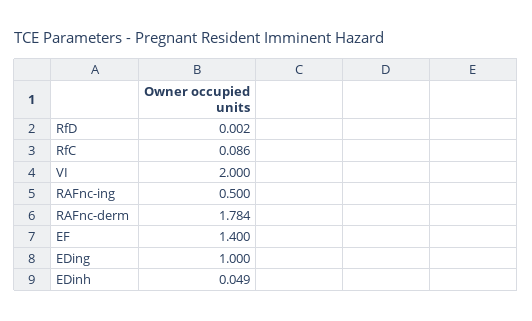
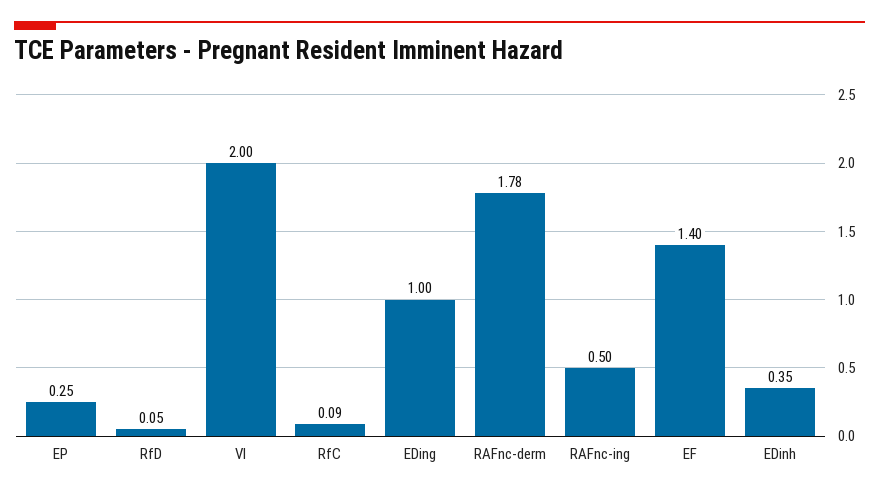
  {
-   "RfD": 0.002,
+   "RfD": 0.05,
    "RfC": 0.086,
    "VI": 2,
    "RAFnc-ing": 0.5,
    "RAFnc-derm": 1.784,
    "EF": 1.4,
    "EDing": 1,
-   "EDinh": 0.049
+   "EDinh": 0.35,
+   "EP": 0.25
  }

